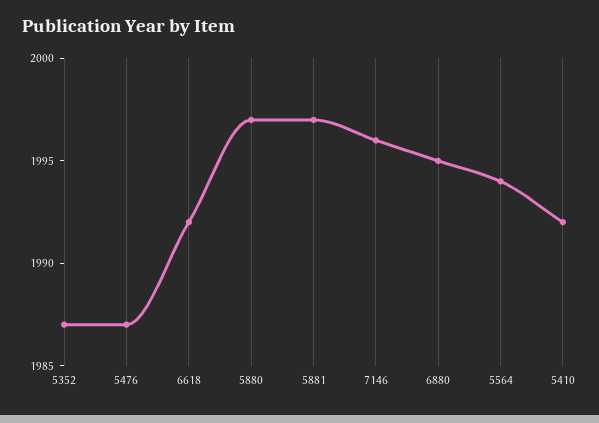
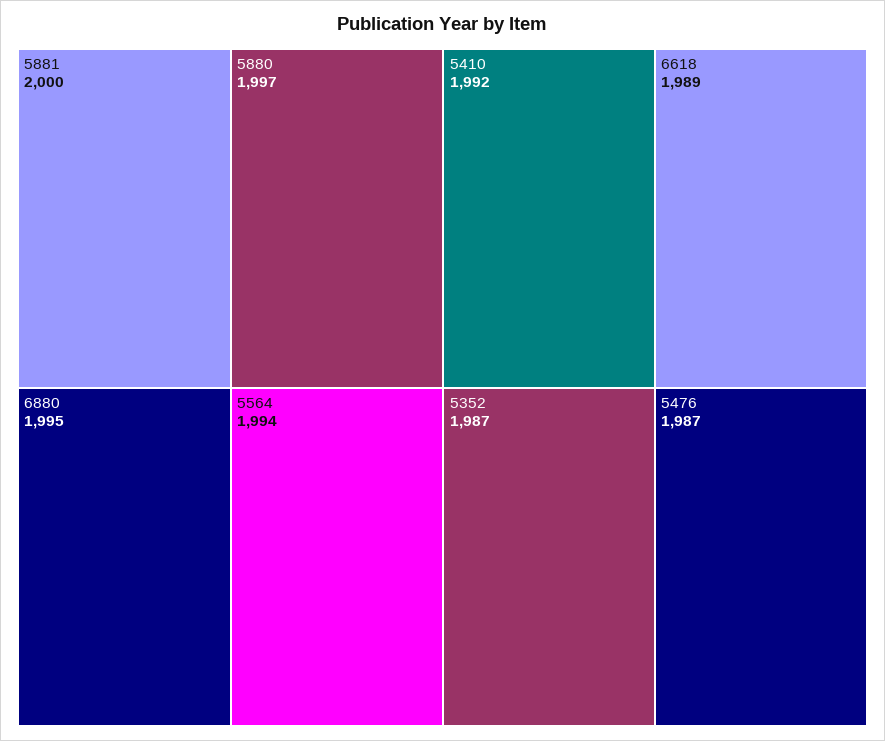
  {
    "5352": 1987,
    "5476": 1987,
-   "6618": 1992,
+   "6618": 1989,
    "5880": 1997,
-   "5881": 1997,
+   "5881": 2000,
-   "7146": 1996,
    "6880": 1995,
    "5564": 1994,
    "5410": 1992
  }

